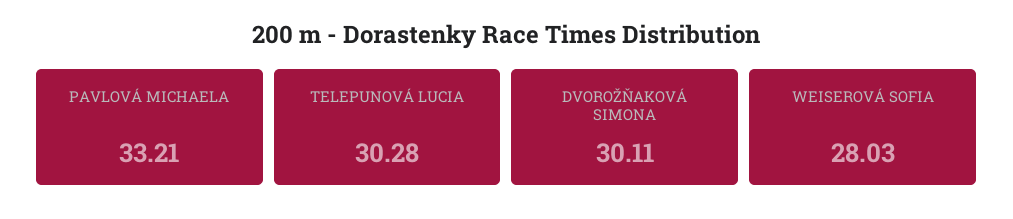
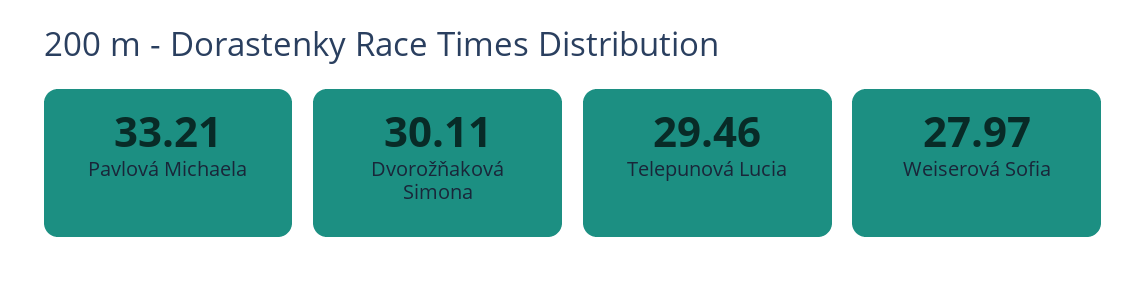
  {
    "PAVLOVÁ MICHAELA": 33.21,
-   "TELEPUNOVÁ LUCIA": 30.28,
+   "TELEPUNOVÁ LUCIA": 29.46,
    "DVOROŽŇAKOVÁ SIMONA": 30.11,
-   "WEISEROVÁ SOFIA": 28.03
+   "WEISEROVÁ SOFIA": 27.97
  }

